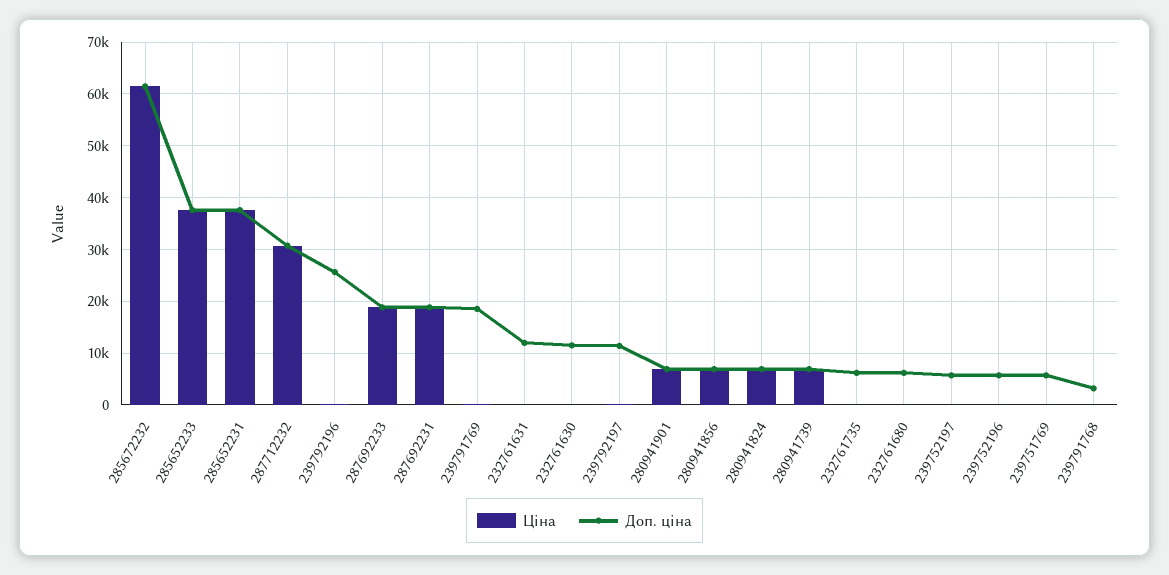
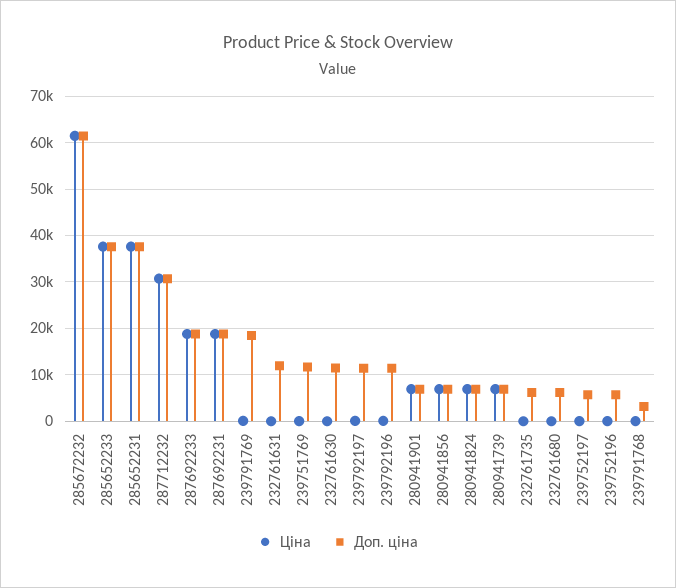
  {
    "Ціна": {
      "285672232": 62000,
      "285652233": 38000,
      "285652231": 38000,
      "287712232": 30000,
      "239792196": 0,
      "287692233": 18000,
      "287692231": 18000,
      "239791769": 0,
      "232761631": 0,
      "232761630": 0,
      "239792197": 0,
      "280941901": 6000,
      "280941856": 6000,
      "280941824": 6000,
      "280941739": 6000,
      "232761735": 0,
      "232761680": 0,
      "239752197": 0,
      "239752196": 0,
      "239751769": 0,
      "239791768": 0
    },
    "Доп. ціна": {
      "285672232": 62000,
      "285652233": 38000,
      "285652231": 38000,
      "287712232": 30000,
-     "239792196": 26000,
+     "239792196": 12000,
      "287692233": 18000,
      "287692231": 18000,
      "239791769": 18000,
      "232761631": 12000,
      "232761630": 12000,
      "239792197": 12000,
      "280941901": 6000,
      "280941856": 6000,
      "280941824": 6000,
      "280941739": 6000,
      "232761735": 6000,
      "232761680": 6000,
      "239752197": 6000,
      "239752196": 6000,
-     "239751769": 6000,
+     "239751769": 12000,
      "239791768": 4000
    }
  }

